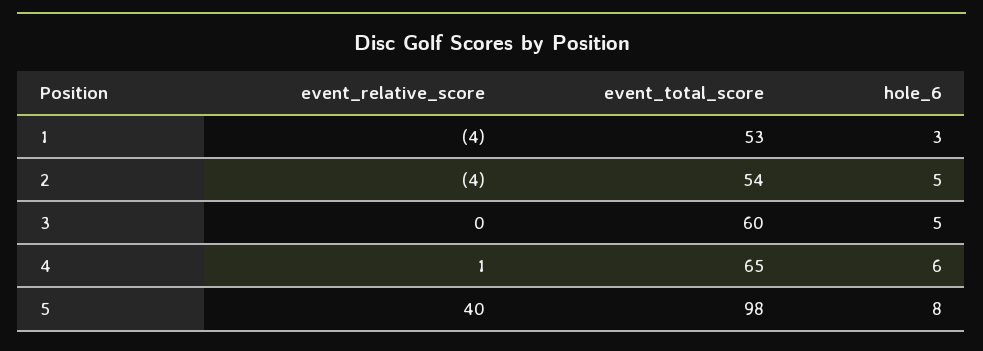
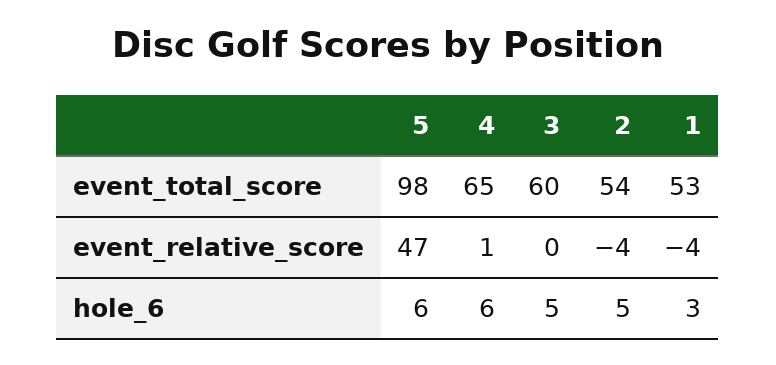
  {
    "event_relative_score": {
      "1": -4,
      "2": -4,
      "3": 0,
      "4": 1,
-     "5": 40
+     "5": 47
    },
    "event_total_score": {
      "1": 53,
      "2": 54,
      "3": 60,
      "4": 65,
      "5": 98
    },
    "hole_6": {
      "1": 3,
      "2": 5,
      "3": 5,
      "4": 6,
-     "5": 8
+     "5": 6
    }
  }

